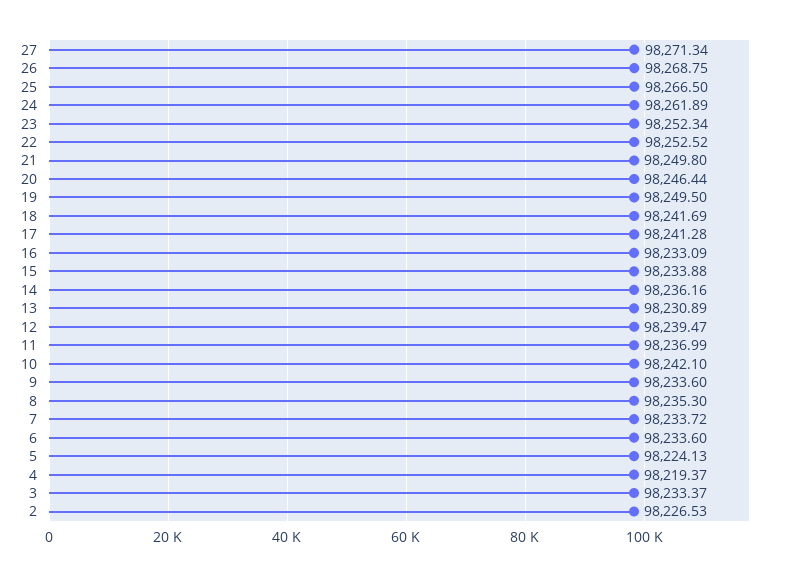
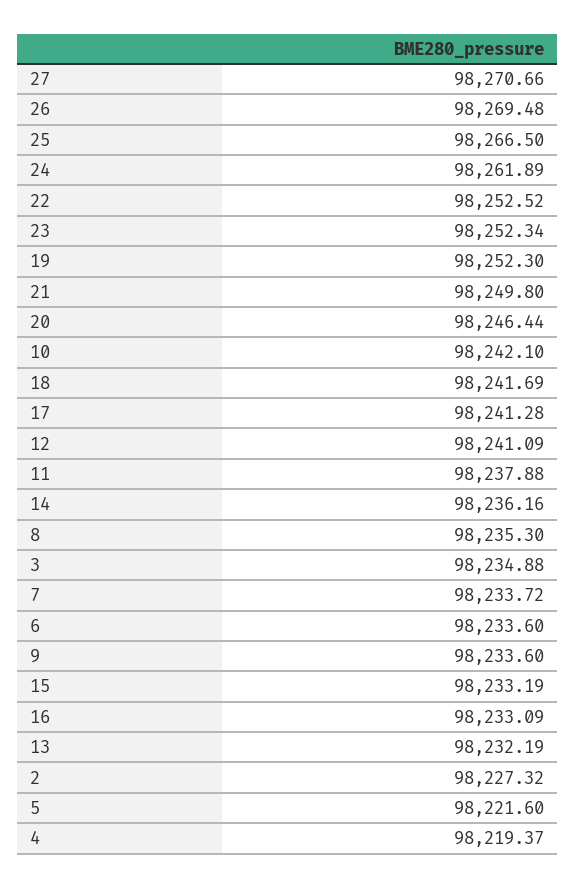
  {
-   "27": 98271.34,
+   "27": 98270.66,
-   "26": 98268.75,
+   "26": 98269.48,
    "25": 98266.5,
    "24": 98261.89,
    "23": 98252.34,
    "22": 98252.52,
    "21": 98249.8,
    "20": 98246.44,
-   "19": 98249.5,
+   "19": 98252.3,
    "18": 98241.69,
    "17": 98241.28,
    "16": 98233.09,
-   "15": 98233.88,
+   "15": 98233.19,
    "14": 98236.16,
-   "13": 98230.89,
+   "13": 98232.19,
-   "12": 98239.47,
+   "12": 98241.09,
-   "11": 98236.99,
+   "11": 98237.88,
    "10": 98242.1,
    "9": 98233.6,
    "8": 98235.3,
    "7": 98233.72,
    "6": 98233.6,
-   "5": 98224.13,
+   "5": 98221.6,
    "4": 98219.37,
-   "3": 98233.37,
+   "3": 98234.88,
-   "2": 98226.53
+   "2": 98227.32
  }

